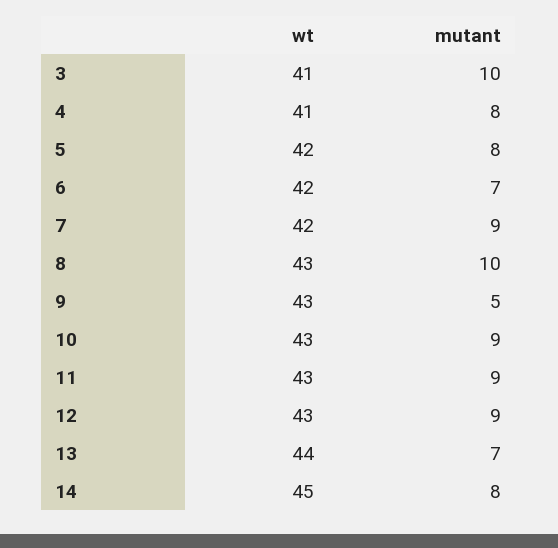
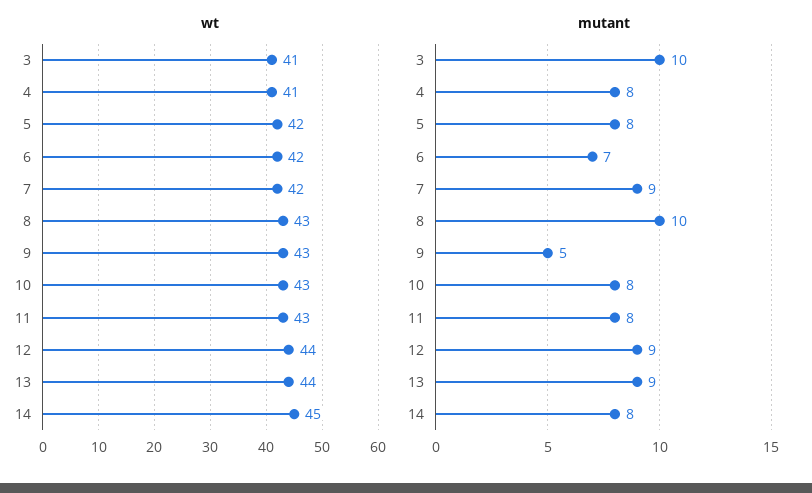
  {
    "wt": {
      "3": 41,
      "4": 41,
      "5": 42,
      "6": 42,
      "7": 42,
      "8": 43,
      "9": 43,
      "10": 43,
      "11": 43,
-     "12": 43,
+     "12": 44,
      "13": 44,
      "14": 45
    },
    "mutant": {
      "3": 10,
      "4": 8,
      "5": 8,
      "6": 7,
      "7": 9,
      "8": 10,
      "9": 5,
-     "10": 9,
+     "10": 8,
-     "11": 9,
+     "11": 8,
      "12": 9,
-     "13": 7,
+     "13": 9,
      "14": 8
    }
  }

